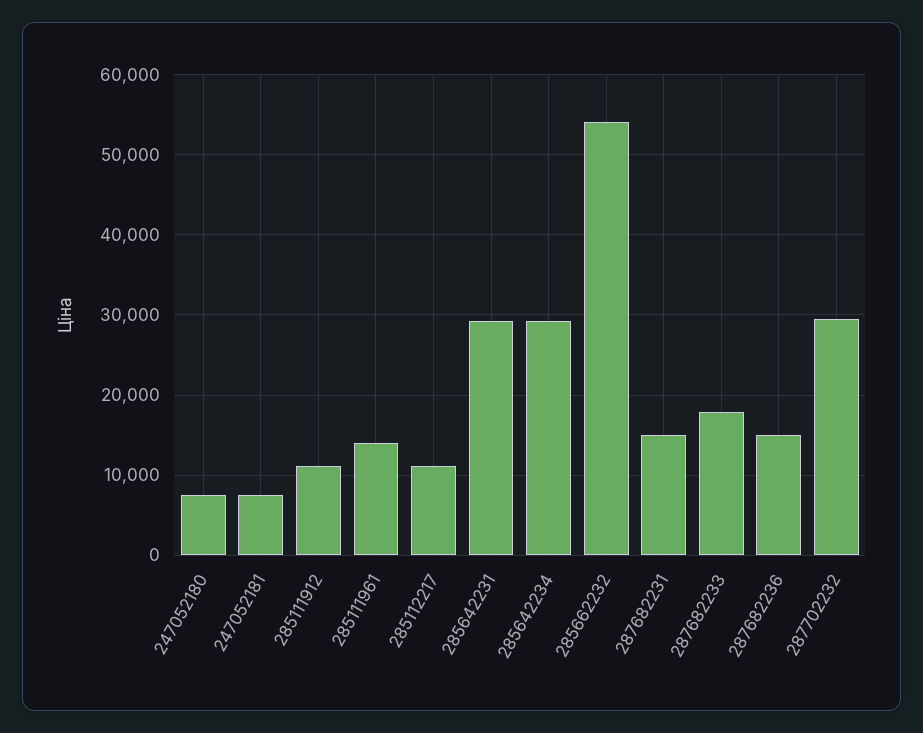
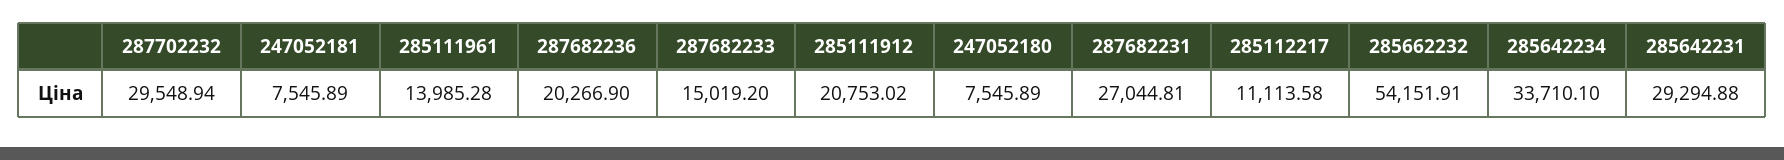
  {
    "247052180": 7545.89,
    "247052181": 7545.89,
-   "285111912": 11000,
+   "285111912": 20753.02,
    "285111961": 13985.28,
    "285112217": 11113.58,
    "285642231": 29294.88,
-   "285642234": 29000,
+   "285642234": 33710.1,
    "285662232": 54151.91,
-   "287682231": 15000,
+   "287682231": 27044.81,
-   "287682233": 18000,
+   "287682233": 15019.2,
-   "287682236": 15000,
+   "287682236": 20266.9,
    "287702232": 29548.94
  }

